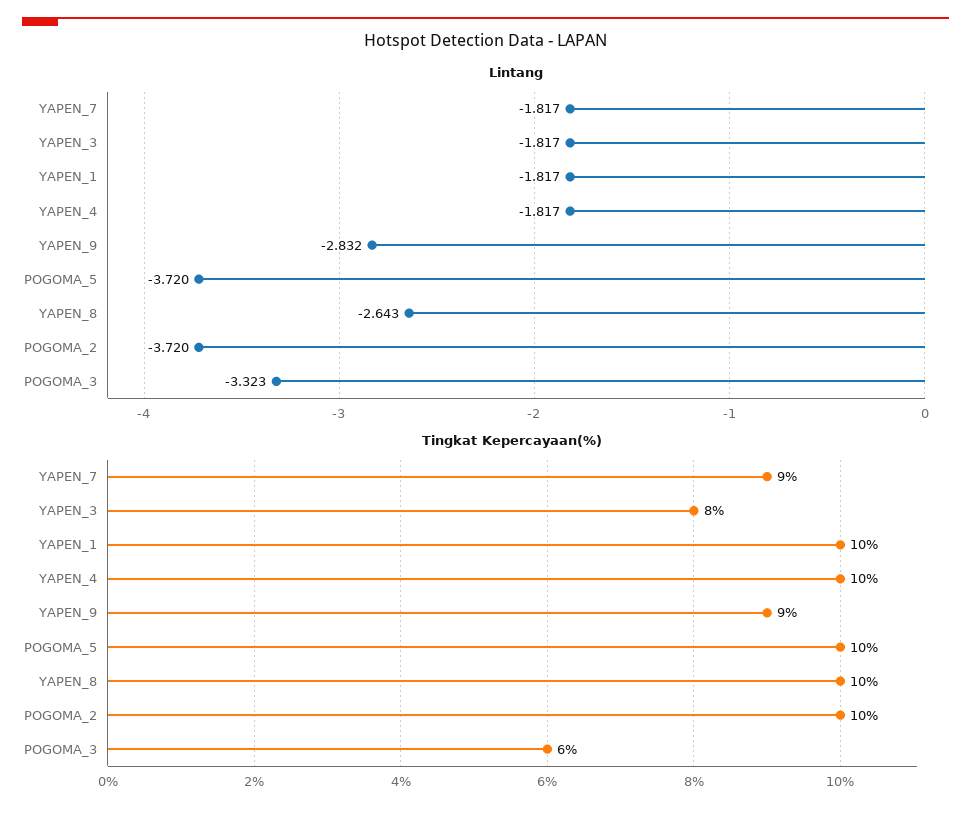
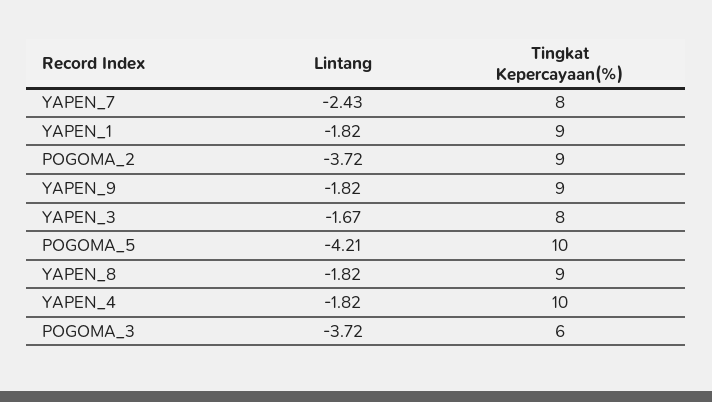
  {
    "Lintang": {
-     "YAPEN_7": -1.817,
+     "YAPEN_7": -2.43,
-     "YAPEN_3": -1.817,
+     "YAPEN_3": -1.67,
      "YAPEN_1": -1.817,
      "YAPEN_4": -1.817,
-     "YAPEN_9": -2.832,
+     "YAPEN_9": -1.82,
-     "POGOMA_5": -3.72,
+     "POGOMA_5": -4.21,
-     "YAPEN_8": -2.643,
+     "YAPEN_8": -1.82,
      "POGOMA_2": -3.72,
-     "POGOMA_3": -3.323
+     "POGOMA_3": -3.72
    },
    "Tingkat Kepercayaan(%)": {
-     "YAPEN_7": 9,
+     "YAPEN_7": 8,
      "YAPEN_3": 8,
-     "YAPEN_1": 10,
+     "YAPEN_1": 9,
      "YAPEN_4": 10,
      "YAPEN_9": 9,
      "POGOMA_5": 10,
-     "YAPEN_8": 10,
+     "YAPEN_8": 9,
-     "POGOMA_2": 10,
+     "POGOMA_2": 9,
      "POGOMA_3": 6
    }
  }

